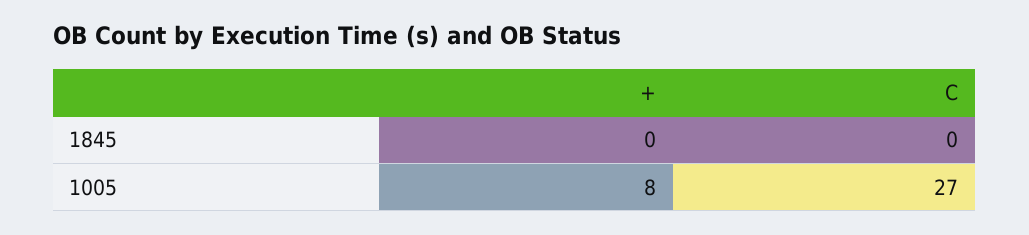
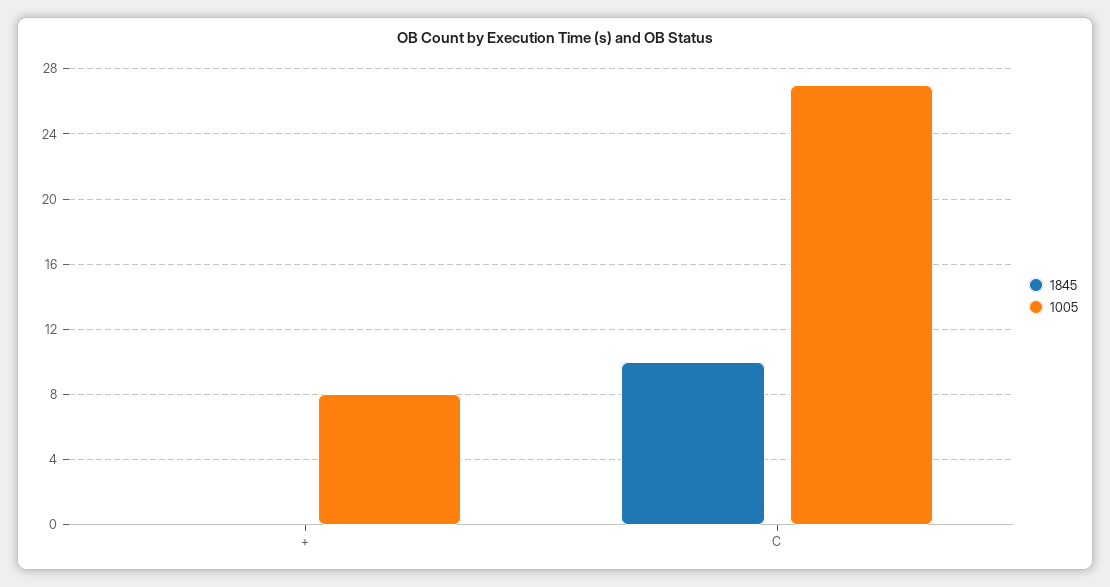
  {
    "1845": {
      "+": 0,
-     "C": 0
+     "C": 10
    },
    "1005": {
      "+": 8,
      "C": 27
    }
  }

